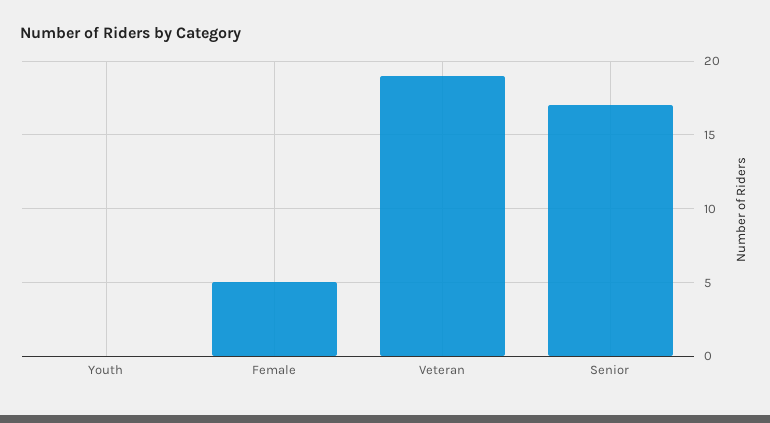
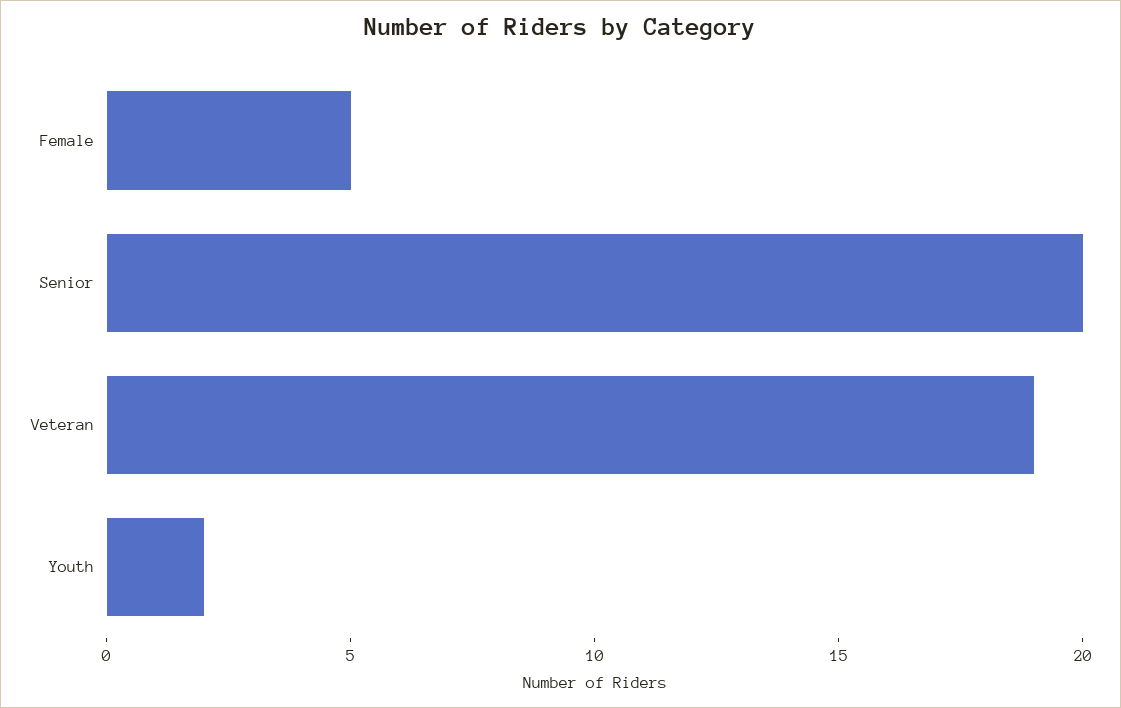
  {
-   "Youth": 0,
+   "Youth": 2,
    "Female": 5,
    "Veteran": 19,
-   "Senior": 17
+   "Senior": 20
  }

